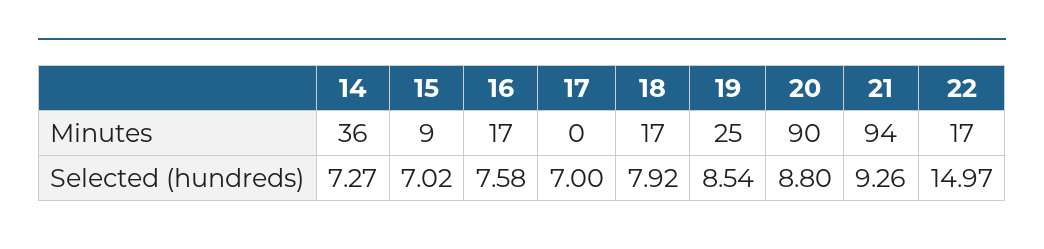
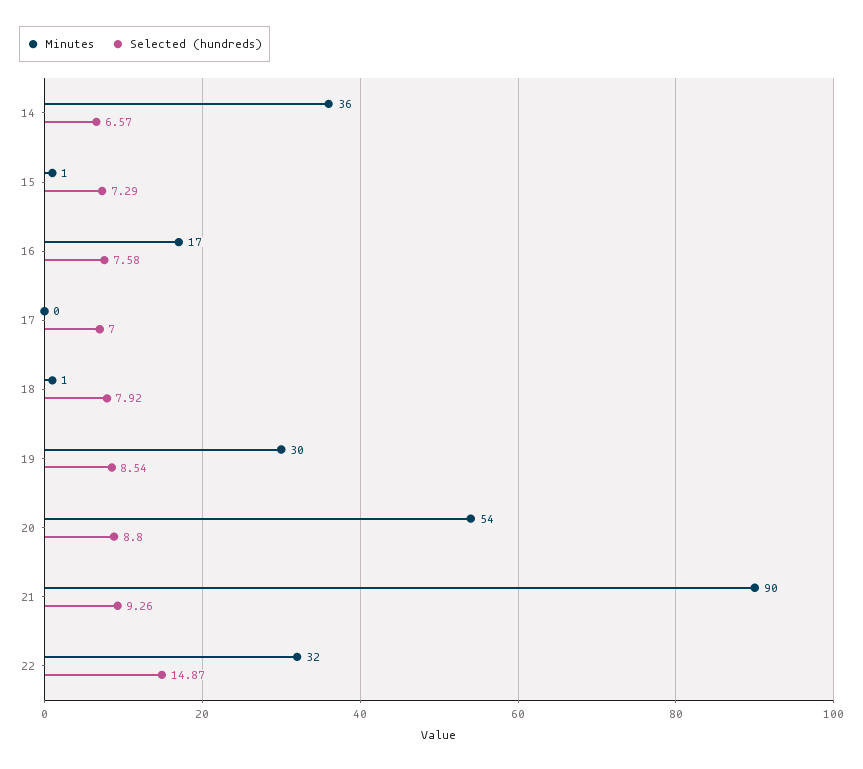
  {
    "Minutes": {
      "14": 36,
-     "15": 9,
+     "15": 1,
      "16": 17,
      "17": 0,
-     "18": 17,
+     "18": 1,
-     "19": 25,
+     "19": 30,
-     "20": 90,
+     "20": 54,
-     "21": 94,
+     "21": 90,
-     "22": 17
+     "22": 32
    },
    "Selected (hundreds)": {
-     "14": 7.27,
+     "14": 6.57,
-     "15": 7.02,
+     "15": 7.29,
      "16": 7.58,
      "17": 7,
      "18": 7.92,
      "19": 8.54,
      "20": 8.8,
      "21": 9.26,
-     "22": 14.97
+     "22": 14.87
    }
  }

